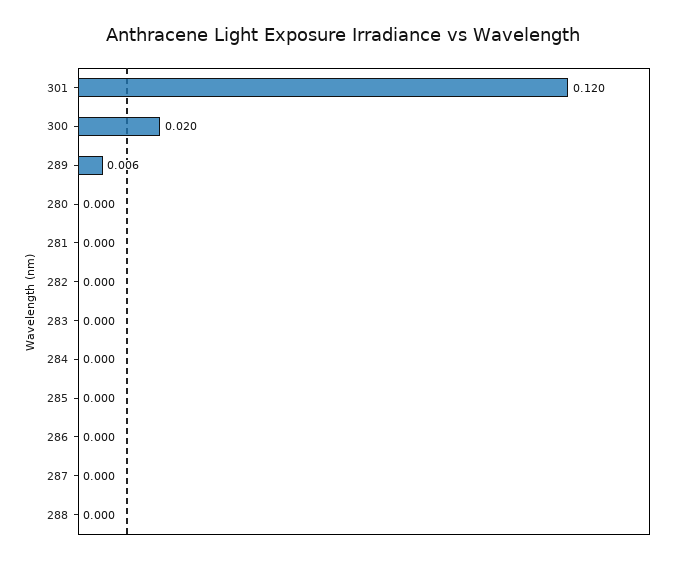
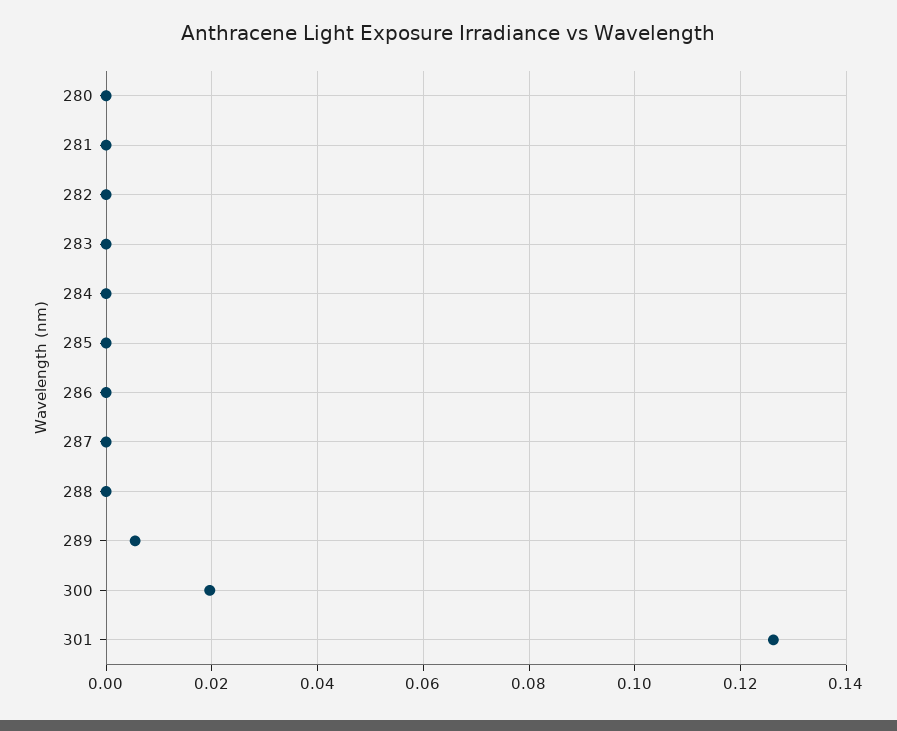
  {
-   "301": 0.12,
+   "301": 0.126,
    "300": 0.02,
    "289": 0.006,
    "280": 0,
    "281": 0,
    "282": 0,
    "283": 0,
    "284": 0,
    "285": 0,
    "286": 0,
    "287": 0,
    "288": 0
  }

